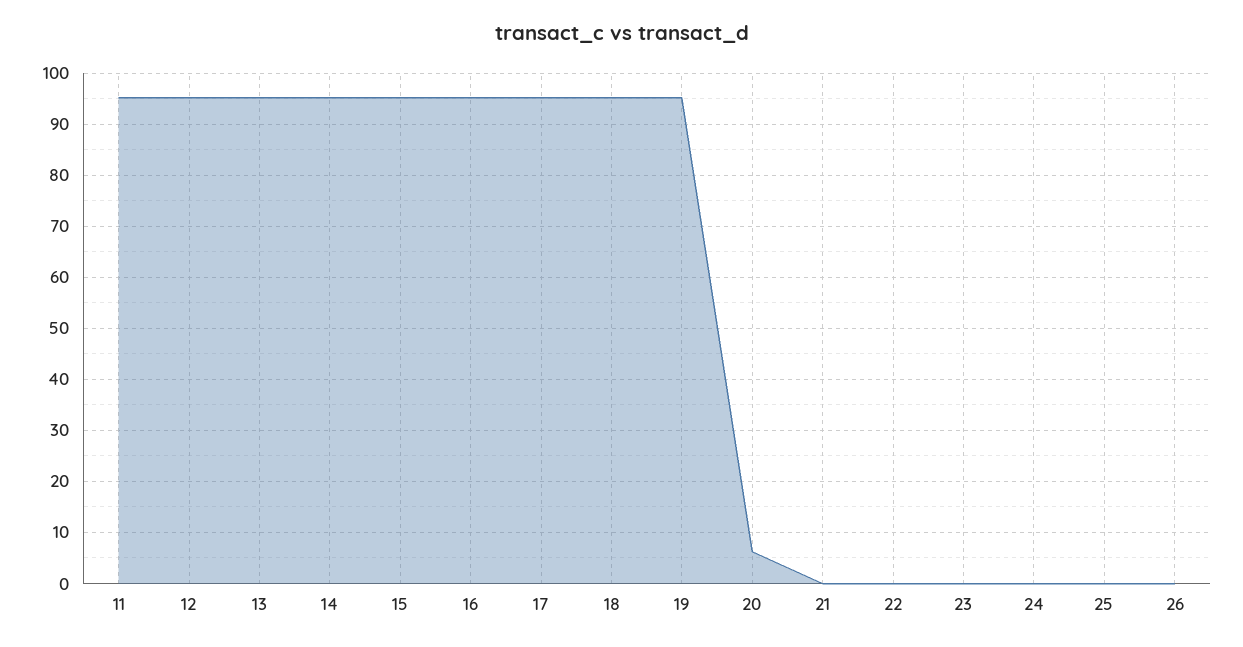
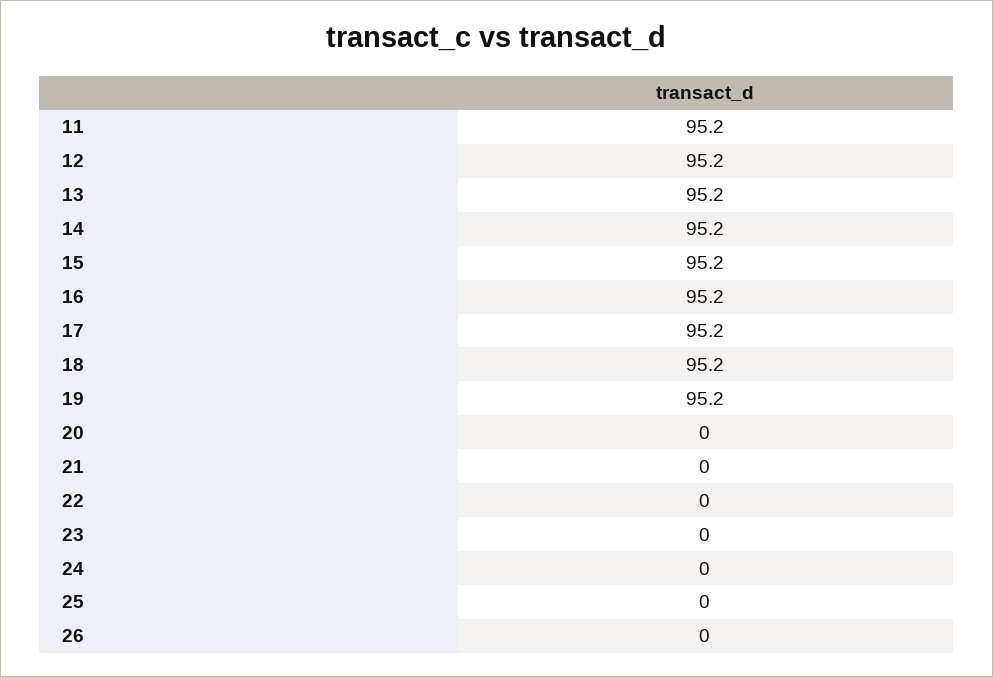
  {
    "11": 95.2,
    "12": 95.2,
    "13": 95.2,
    "14": 95.2,
    "15": 95.2,
    "16": 95.2,
    "17": 95.2,
    "18": 95.2,
    "19": 95.2,
-   "20": 6,
+   "20": 0,
    "21": 0,
    "22": 0,
    "23": 0,
    "24": 0,
    "25": 0,
    "26": 0
  }

